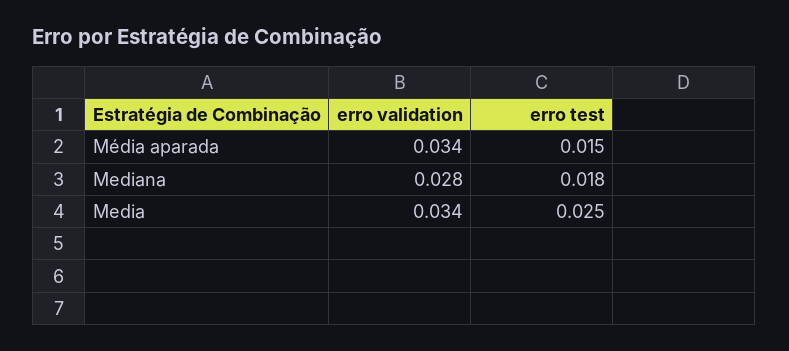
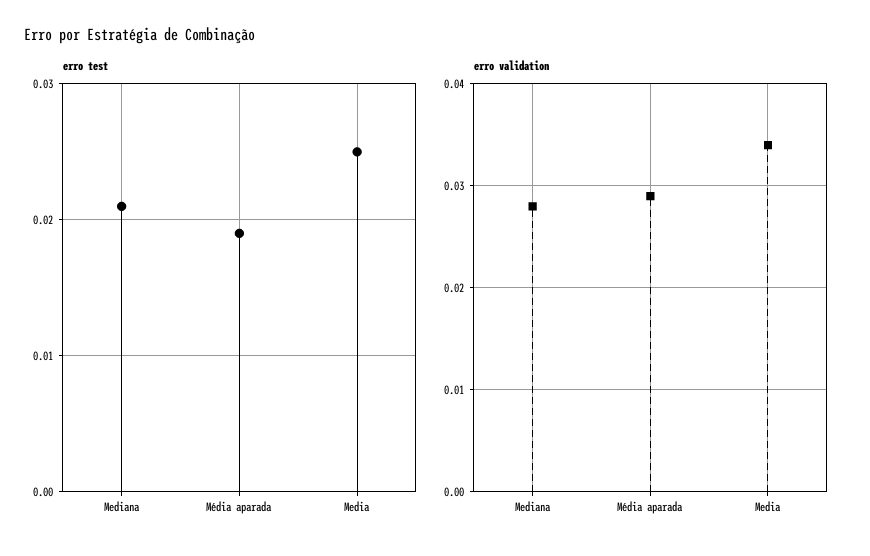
  {
    "erro validation": {
-     "Média aparada": 0.034,
+     "Média aparada": 0.029,
      "Mediana": 0.028,
      "Media": 0.034
    },
    "erro test": {
-     "Média aparada": 0.015,
+     "Média aparada": 0.019,
-     "Mediana": 0.018,
+     "Mediana": 0.021,
      "Media": 0.025
    }
  }

